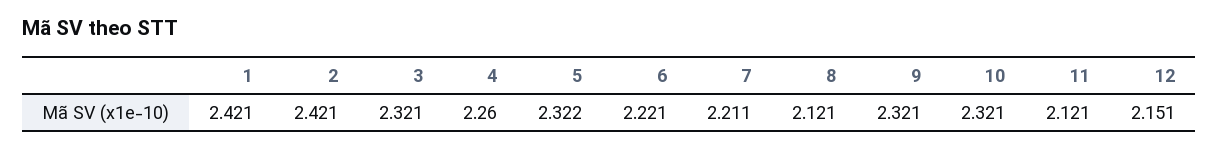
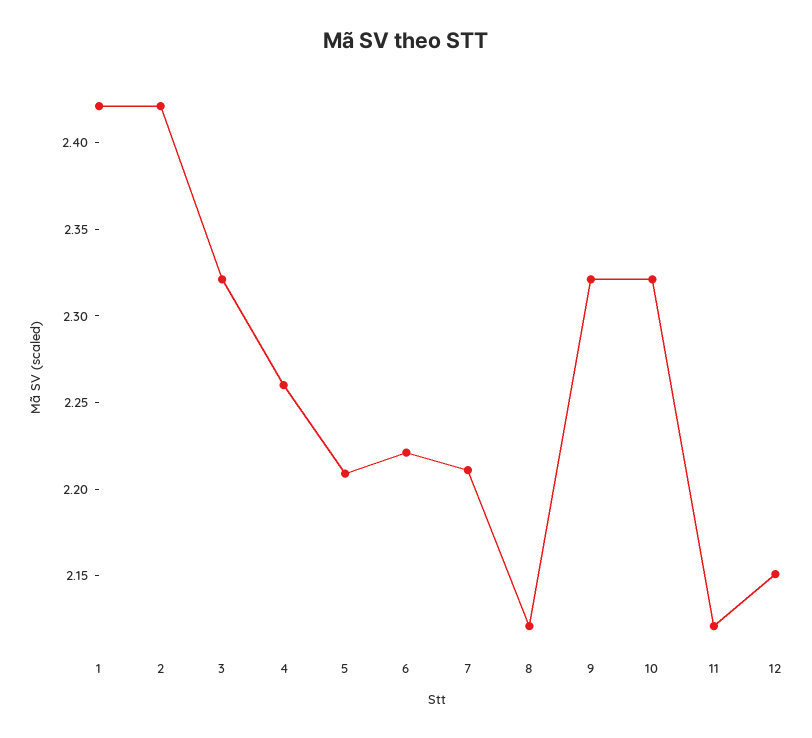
  {
    "1": 2.421,
    "2": 2.421,
    "3": 2.321,
    "4": 2.26,
-   "5": 2.322,
+   "5": 2.21,
    "6": 2.221,
    "7": 2.211,
    "8": 2.121,
    "9": 2.321,
    "10": 2.321,
    "11": 2.121,
    "12": 2.151
  }

